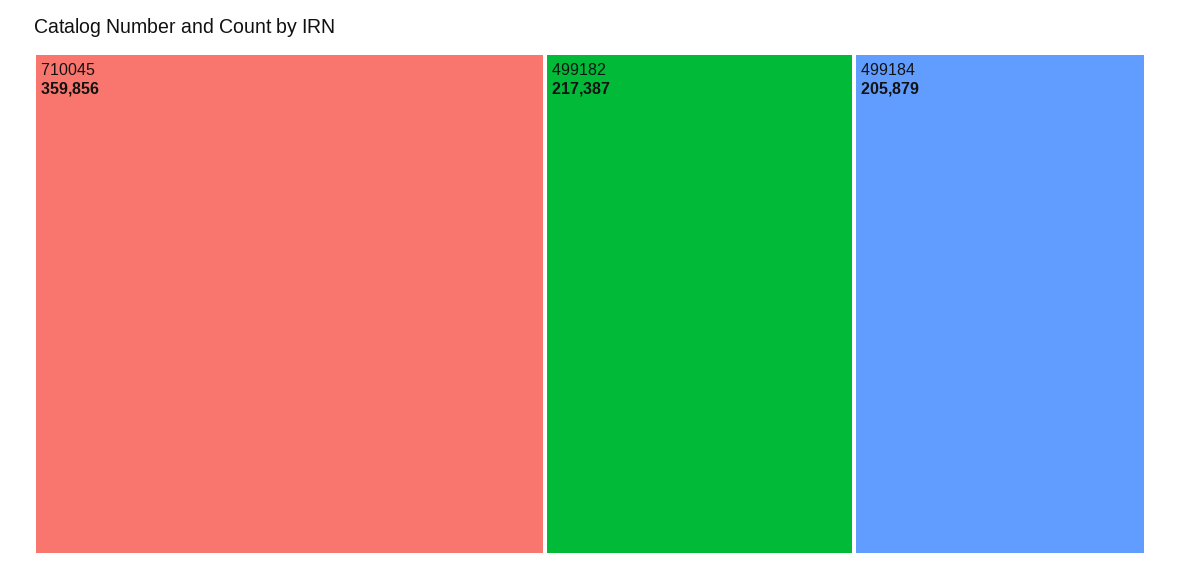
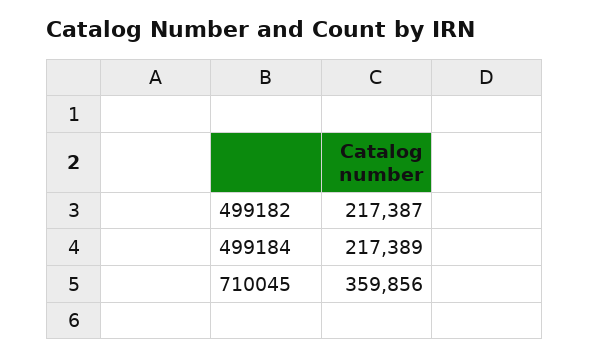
  {
    "710045": 359856,
    "499182": 217387,
-   "499184": 205879
+   "499184": 217389
  }

